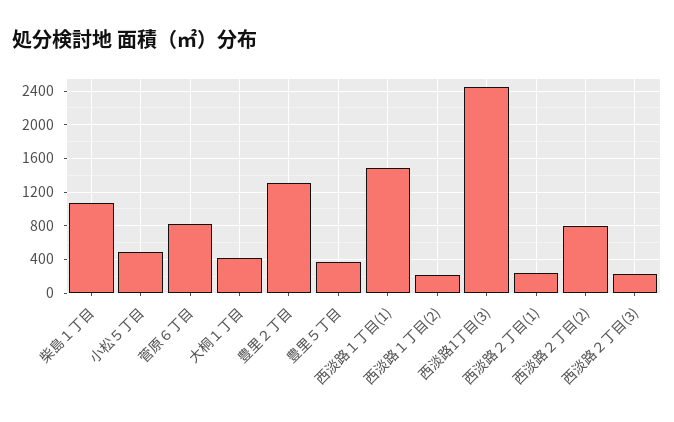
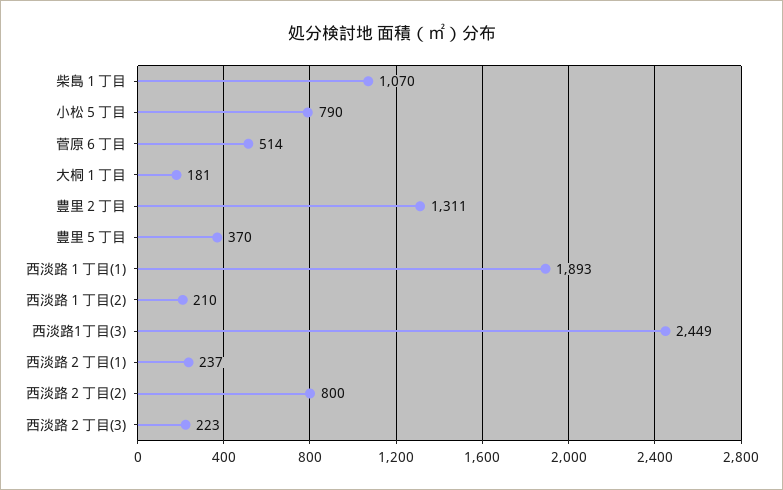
  {
    "柴島１丁目": 1070,
-   "小松５丁目": 500,
+   "小松５丁目": 790,
-   "菅原６丁目": 800,
+   "菅原６丁目": 514,
-   "大桐１丁目": 400,
+   "大桐１丁目": 181,
    "豊里２丁目": 1311,
    "豊里５丁目": 370,
-   "西淡路１丁目(1)": 1500,
+   "西淡路１丁目(1)": 1893,
    "西淡路１丁目(2)": 210,
    "西淡路1丁目(3)": 2449,
    "西淡路２丁目(1)": 237,
    "西淡路２丁目(2)": 800,
    "西淡路２丁目(3)": 223
  }

